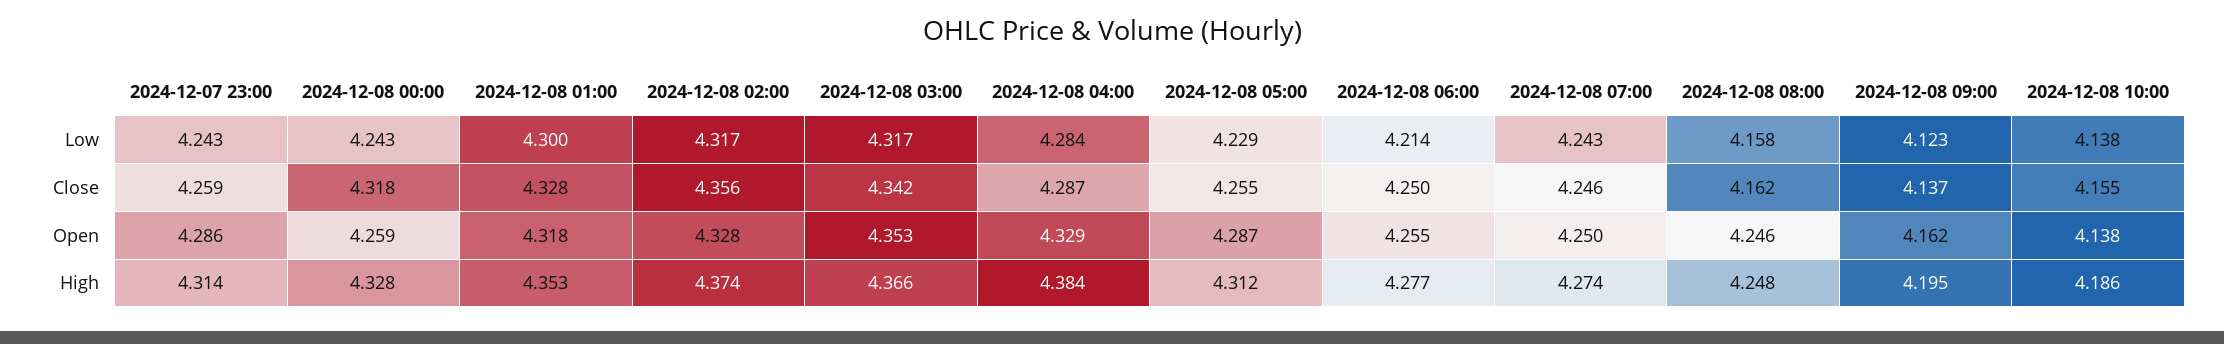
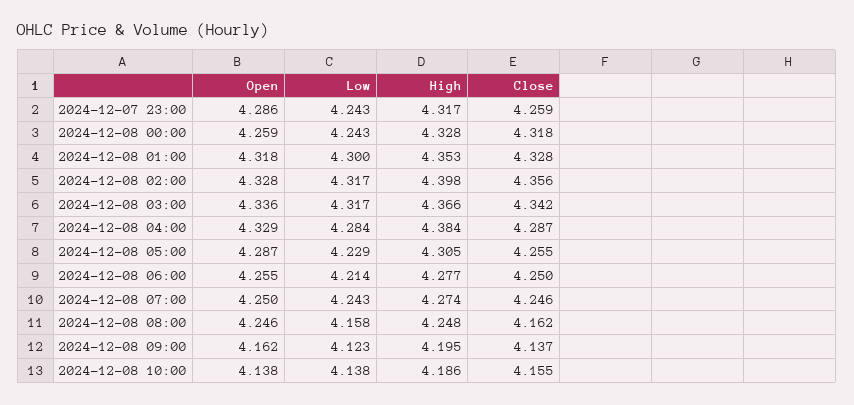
  {
    "2024-12-07 23:00": {
      "Low": 4.243,
      "Close": 4.259,
      "Open": 4.286,
-     "High": 4.314
+     "High": 4.317
    },
    "2024-12-08 00:00": {
      "Low": 4.243,
      "Close": 4.318,
      "Open": 4.259,
      "High": 4.328
    },
    "2024-12-08 01:00": {
      "Low": 4.3,
      "Close": 4.328,
      "Open": 4.318,
      "High": 4.353
    },
    "2024-12-08 02:00": {
      "Low": 4.317,
      "Close": 4.356,
      "Open": 4.328,
-     "High": 4.374
+     "High": 4.398
    },
    "2024-12-08 03:00": {
      "Low": 4.317,
      "Close": 4.342,
-     "Open": 4.353,
+     "Open": 4.336,
      "High": 4.366
    },
    "2024-12-08 04:00": {
      "Low": 4.284,
      "Close": 4.287,
      "Open": 4.329,
      "High": 4.384
    },
    "2024-12-08 05:00": {
      "Low": 4.229,
      "Close": 4.255,
      "Open": 4.287,
-     "High": 4.312
+     "High": 4.305
    },
    "2024-12-08 06:00": {
      "Low": 4.214,
      "Close": 4.25,
      "Open": 4.255,
      "High": 4.277
    },
    "2024-12-08 07:00": {
      "Low": 4.243,
      "Close": 4.246,
      "Open": 4.25,
      "High": 4.274
    },
    "2024-12-08 08:00": {
      "Low": 4.158,
      "Close": 4.162,
      "Open": 4.246,
      "High": 4.248
    },
    "2024-12-08 09:00": {
      "Low": 4.123,
      "Close": 4.137,
      "Open": 4.162,
      "High": 4.195
    },
    "2024-12-08 10:00": {
      "Low": 4.138,
      "Close": 4.155,
      "Open": 4.138,
      "High": 4.186
    }
  }

